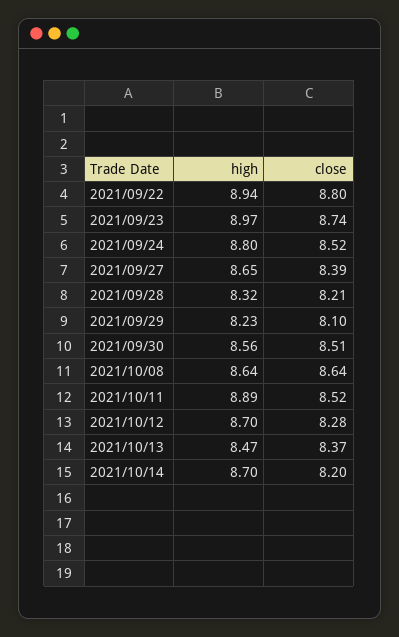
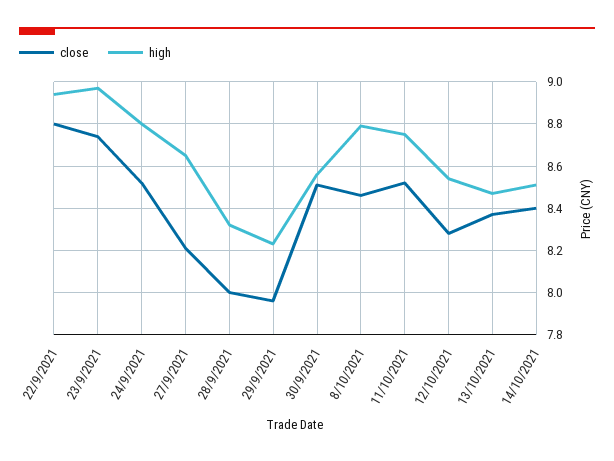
  {
    "high": {
      "2021/09/22": 8.94,
      "2021/09/23": 8.97,
      "2021/09/24": 8.8,
      "2021/09/27": 8.65,
      "2021/09/28": 8.32,
      "2021/09/29": 8.23,
      "2021/09/30": 8.56,
-     "2021/10/08": 8.64,
+     "2021/10/08": 8.8,
-     "2021/10/11": 8.89,
+     "2021/10/11": 8.75,
-     "2021/10/12": 8.7,
+     "2021/10/12": 8.55,
      "2021/10/13": 8.47,
-     "2021/10/14": 8.7
+     "2021/10/14": 8.5
    },
    "close": {
      "2021/09/22": 8.8,
      "2021/09/23": 8.74,
      "2021/09/24": 8.52,
-     "2021/09/27": 8.39,
+     "2021/09/27": 8.2,
-     "2021/09/28": 8.21,
+     "2021/09/28": 8,
-     "2021/09/29": 8.1,
+     "2021/09/29": 7.95,
      "2021/09/30": 8.51,
-     "2021/10/08": 8.64,
+     "2021/10/08": 8.45,
      "2021/10/11": 8.52,
      "2021/10/12": 8.28,
      "2021/10/13": 8.37,
-     "2021/10/14": 8.2
+     "2021/10/14": 8.4
    }
  }

